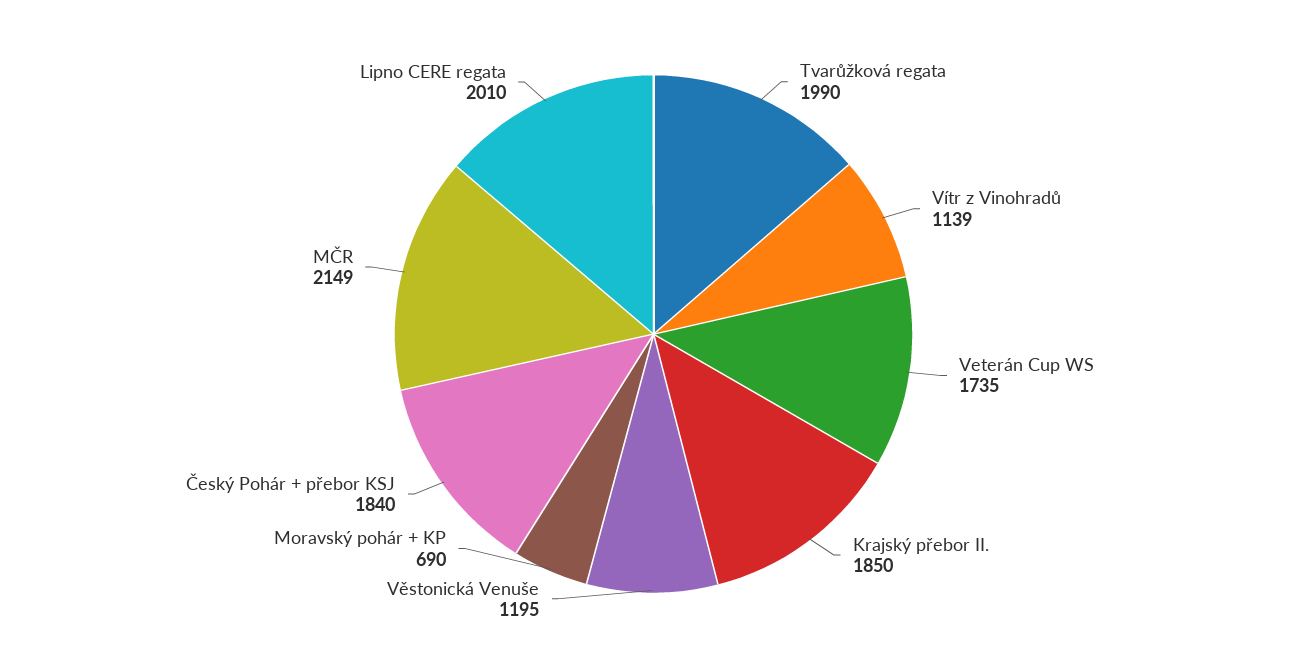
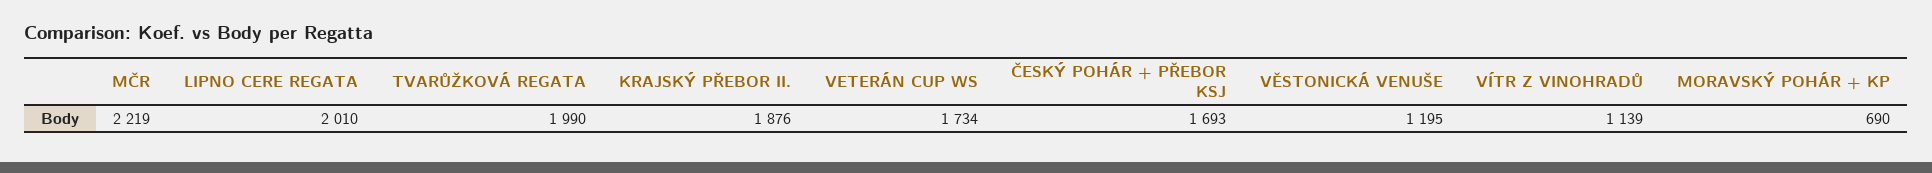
  {
    "Tvarůžková regata": 1990,
    "Vítr z Vinohradů": 1139,
-   "Veterán Cup WS": 1735,
+   "Veterán Cup WS": 1734,
-   "Krajský přebor II.": 1850,
+   "Krajský přebor II.": 1876,
    "Věstonická Venuše": 1195,
    "Moravský pohár + KP": 690,
-   "Český Pohár + přebor KSJ": 1840,
+   "Český Pohár + přebor KSJ": 1693,
-   "MČR": 2149,
+   "MČR": 2219,
    "Lipno CERE regata": 2010
  }

